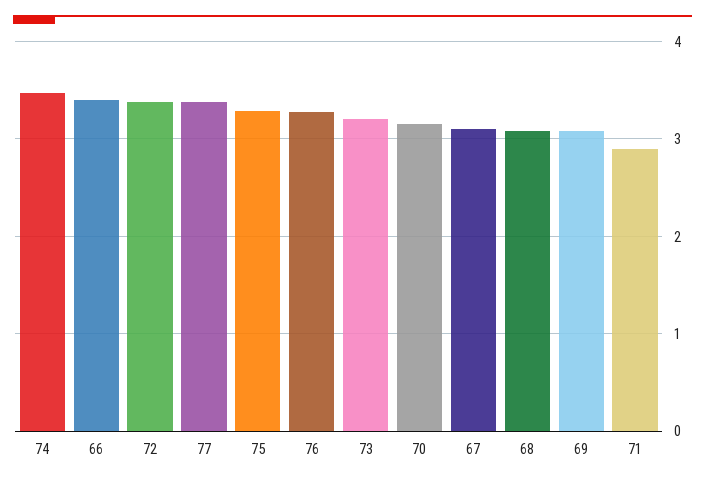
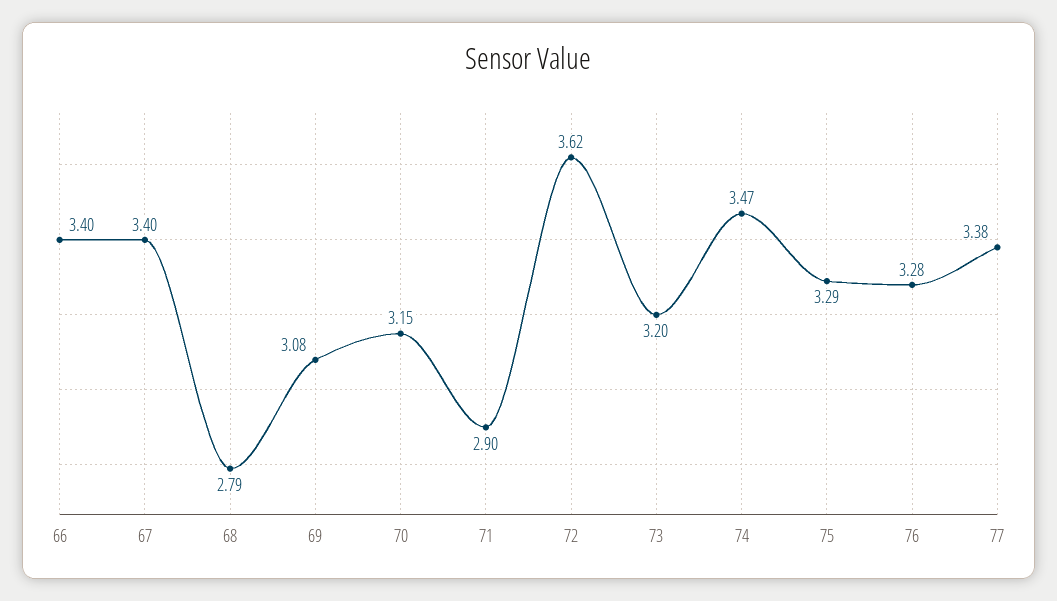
  {
    "74": 3.47,
    "66": 3.4,
-   "72": 3.4,
+   "72": 3.62,
    "77": 3.38,
    "75": 3.29,
    "76": 3.28,
    "73": 3.2,
    "70": 3.15,
-   "67": 3.1,
+   "67": 3.4,
-   "68": 3.1,
+   "68": 2.79,
    "69": 3.08,
    "71": 2.9
  }

